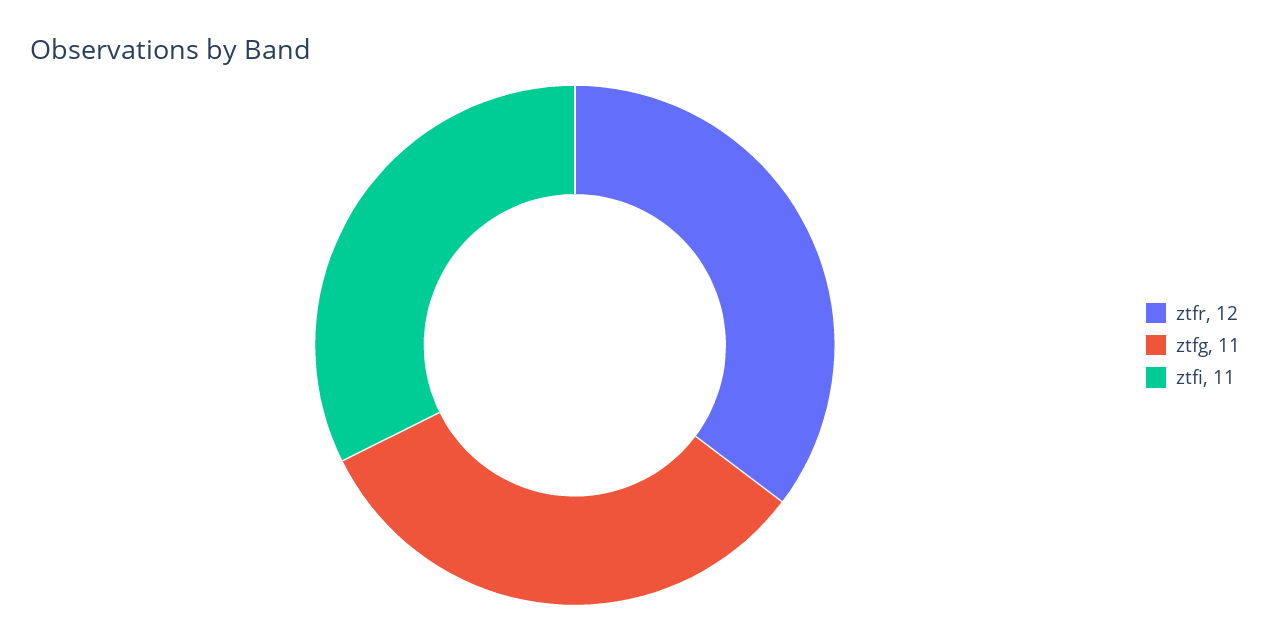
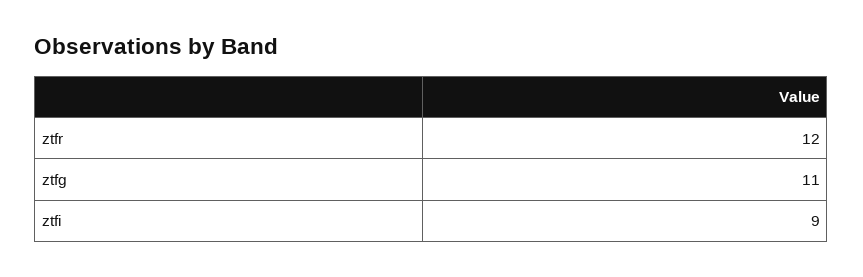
  {
    "ztfr": 12,
    "ztfg": 11,
-   "ztfi": 11
+   "ztfi": 9
  }

